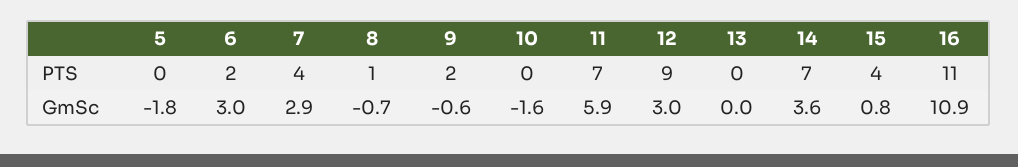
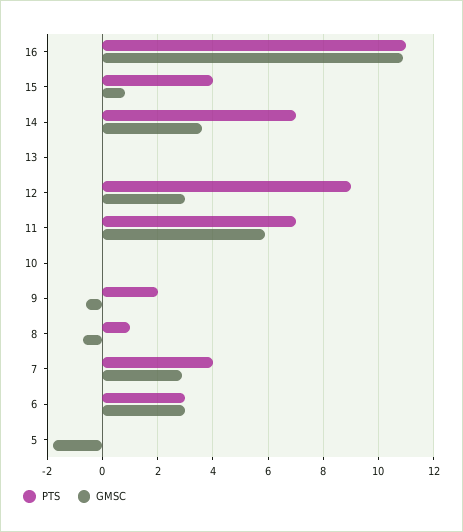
  {
    "PTS": {
      "5": 0,
-     "6": 2,
+     "6": 3,
      "7": 4,
      "8": 1,
      "9": 2,
      "10": 0,
      "11": 7,
      "12": 9,
      "13": 0,
      "14": 7,
      "15": 4,
      "16": 11
    },
    "GmSc": {
      "5": -1.8,
      "6": 3,
      "7": 2.9,
      "8": -0.7,
      "9": -0.6,
-     "10": -1.6,
+     "10": 0,
      "11": 5.9,
      "12": 3,
      "13": 0,
      "14": 3.6,
      "15": 0.8,
      "16": 10.9
    }
  }

